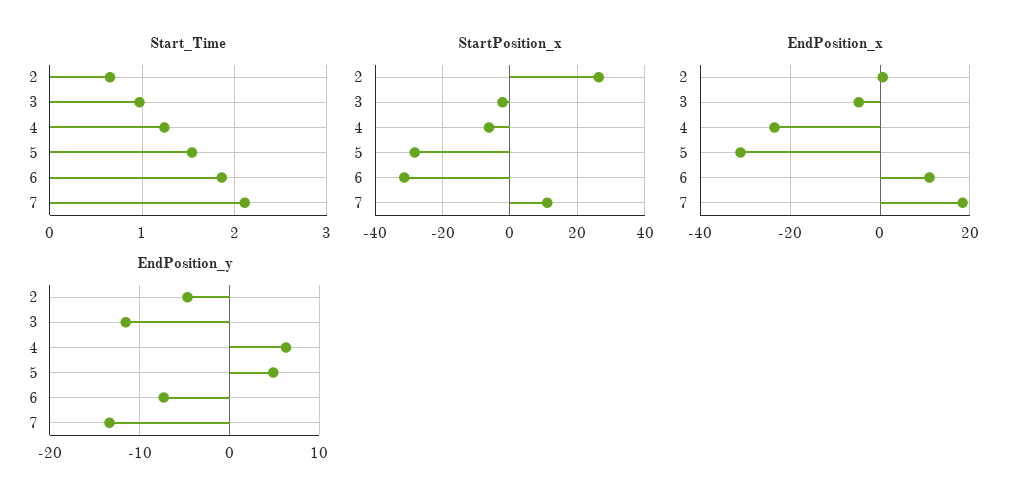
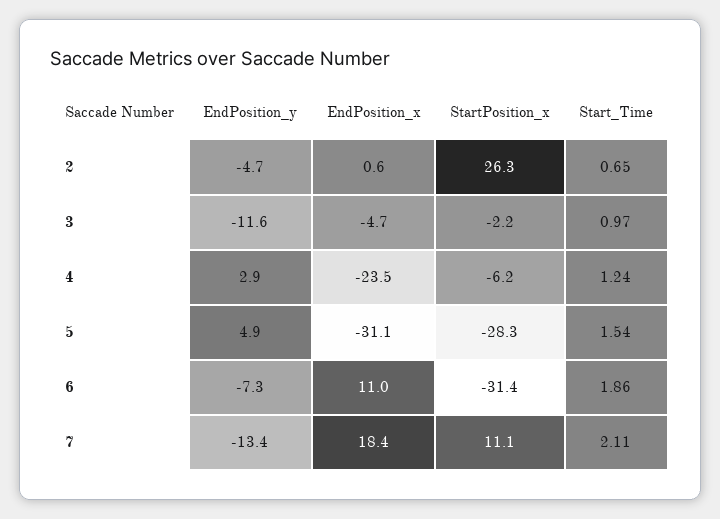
  {
    "Start_Time": {
      "2": 0.65,
      "3": 0.97,
      "4": 1.24,
      "5": 1.54,
      "6": 1.86,
      "7": 2.11
    },
    "StartPosition_x": {
      "2": 26.3,
      "3": -2.2,
      "4": -6.2,
      "5": -28.3,
      "6": -31.4,
      "7": 11.1
    },
    "EndPosition_x": {
      "2": 0.6,
      "3": -4.7,
      "4": -23.5,
      "5": -31.1,
      "6": 11,
      "7": 18.4
    },
    "EndPosition_y": {
      "2": -4.7,
      "3": -11.6,
-     "4": 6,
+     "4": 2.9,
      "5": 4.9,
      "6": -7.3,
      "7": -13.4
    }
  }

